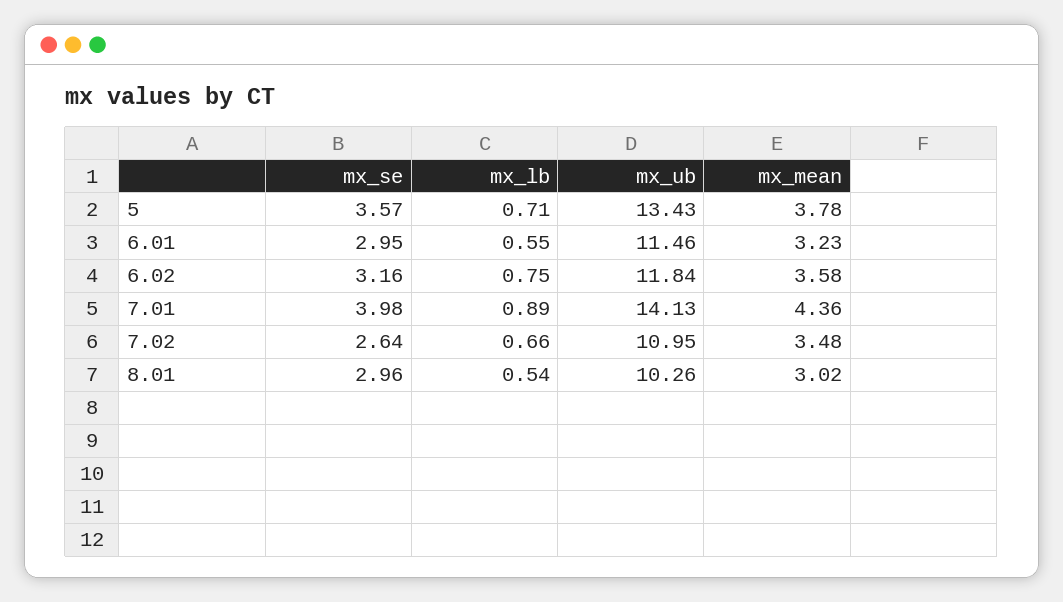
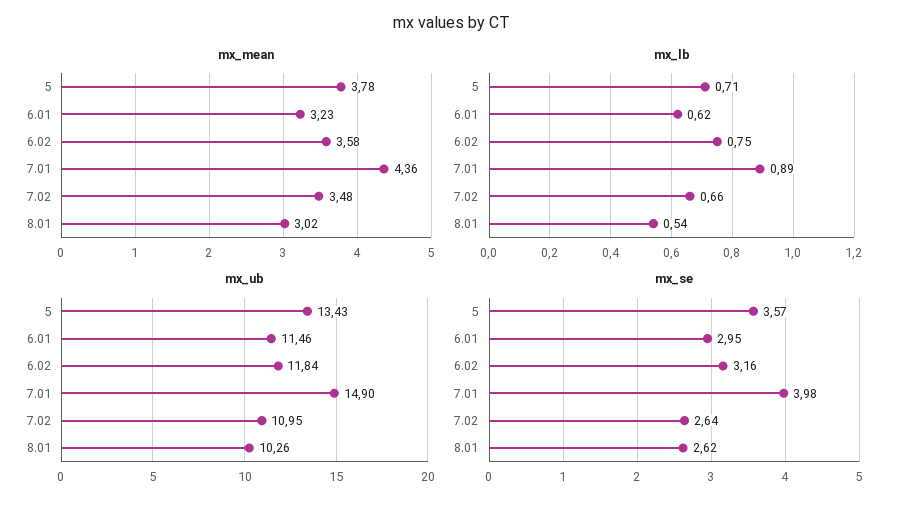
  {
    "mx_se": {
      "5": 3.57,
      "6.01": 2.95,
      "6.02": 3.16,
      "7.01": 3.98,
      "7.02": 2.64,
-     "8.01": 2.96
+     "8.01": 2.62
    },
    "mx_lb": {
      "5": 0.71,
-     "6.01": 0.55,
+     "6.01": 0.62,
      "6.02": 0.75,
      "7.01": 0.89,
      "7.02": 0.66,
      "8.01": 0.54
    },
    "mx_ub": {
      "5": 13.43,
      "6.01": 11.46,
      "6.02": 11.84,
-     "7.01": 14.13,
+     "7.01": 14.9,
      "7.02": 10.95,
      "8.01": 10.26
    },
    "mx_mean": {
      "5": 3.78,
      "6.01": 3.23,
      "6.02": 3.58,
      "7.01": 4.36,
      "7.02": 3.48,
      "8.01": 3.02
    }
  }

